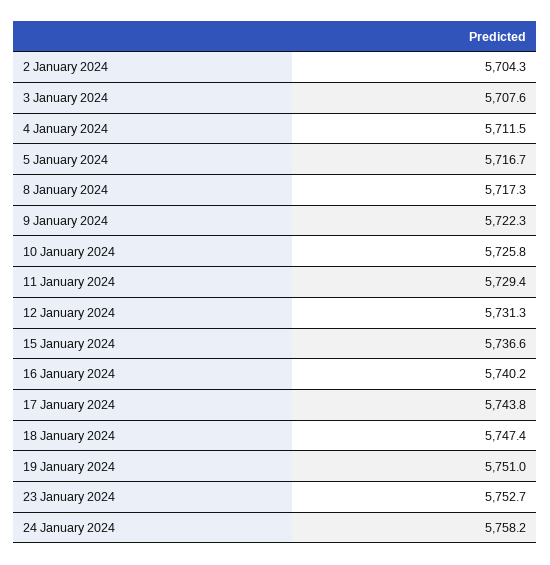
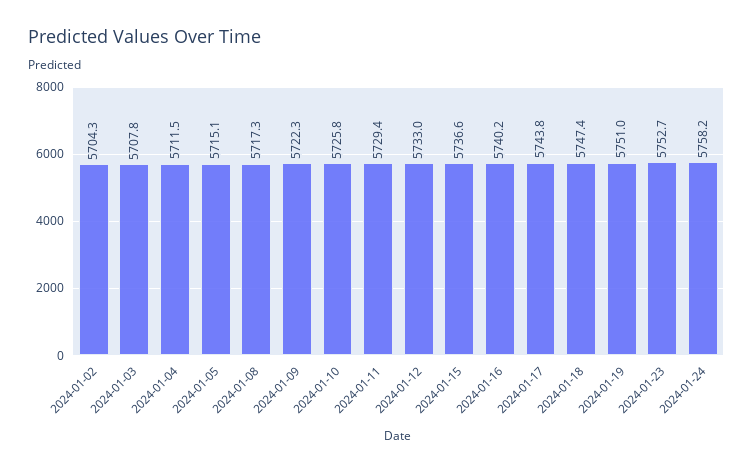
  {
    "2 January 2024": 5704.3,
-   "3 January 2024": 5707.6,
+   "3 January 2024": 5707.8,
    "4 January 2024": 5711.5,
-   "5 January 2024": 5716.7,
+   "5 January 2024": 5715.1,
    "8 January 2024": 5717.3,
    "9 January 2024": 5722.3,
    "10 January 2024": 5725.8,
    "11 January 2024": 5729.4,
-   "12 January 2024": 5731.3,
+   "12 January 2024": 5733,
    "15 January 2024": 5736.6,
    "16 January 2024": 5740.2,
    "17 January 2024": 5743.8,
    "18 January 2024": 5747.4,
    "19 January 2024": 5751,
    "23 January 2024": 5752.7,
    "24 January 2024": 5758.2
  }

